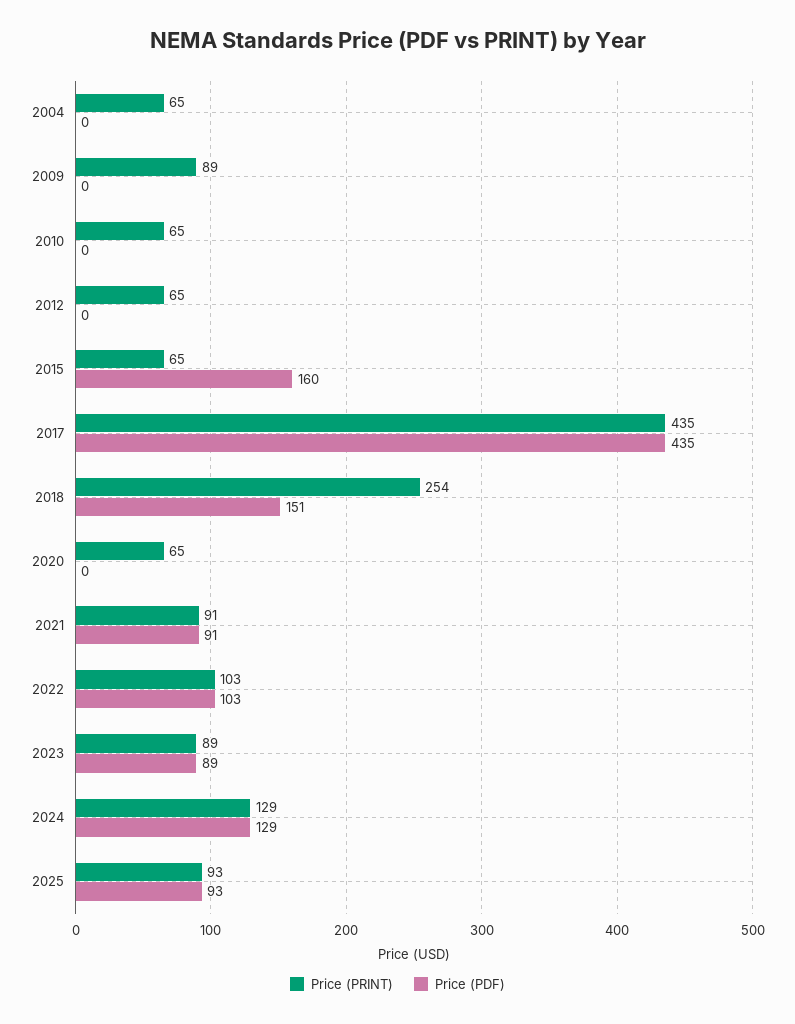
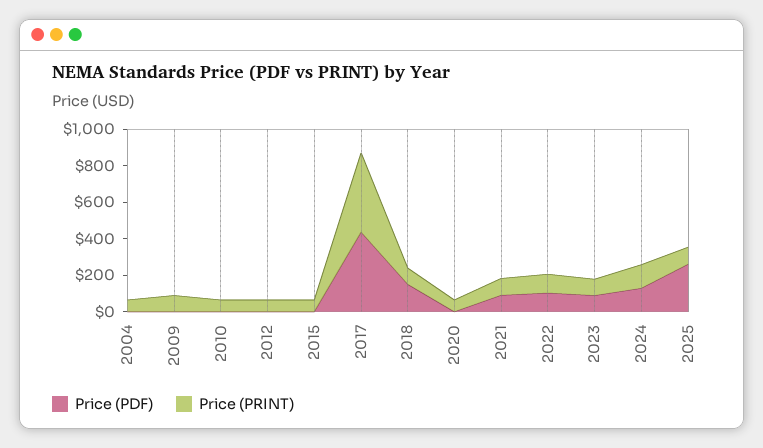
  {
    "Price (PRINT)": {
      "2004": 65,
      "2009": 89,
      "2010": 65,
      "2012": 65,
      "2015": 65,
      "2017": 435,
-     "2018": 254,
+     "2018": 100,
      "2020": 65,
      "2021": 91,
      "2022": 103,
      "2023": 89,
      "2024": 129,
      "2025": 93
    },
    "Price (PDF)": {
      "2004": 0,
      "2009": 0,
      "2010": 0,
      "2012": 0,
-     "2015": 160,
+     "2015": 0,
      "2017": 435,
      "2018": 151,
      "2020": 0,
      "2021": 91,
      "2022": 103,
      "2023": 89,
      "2024": 129,
-     "2025": 93
+     "2025": 250
    }
  }

